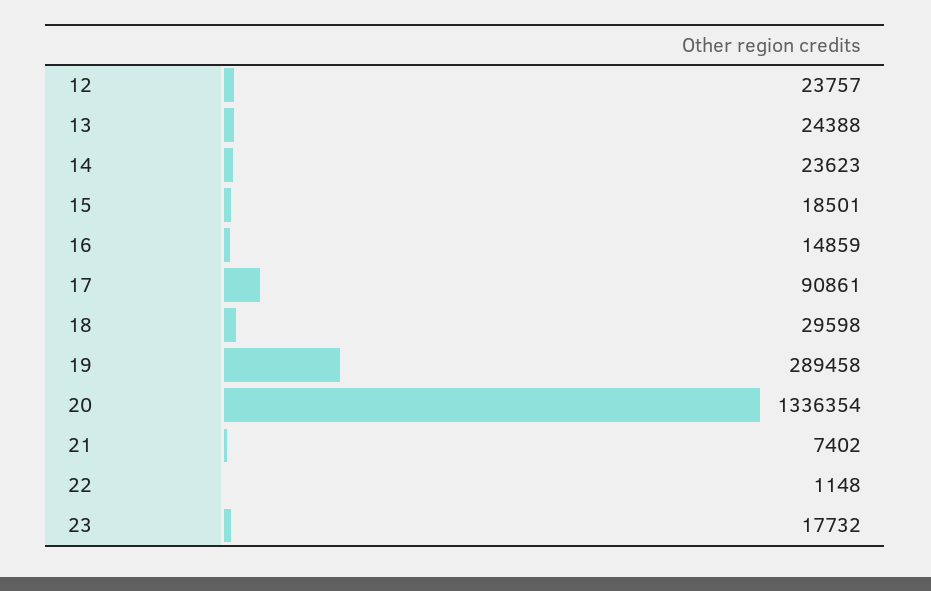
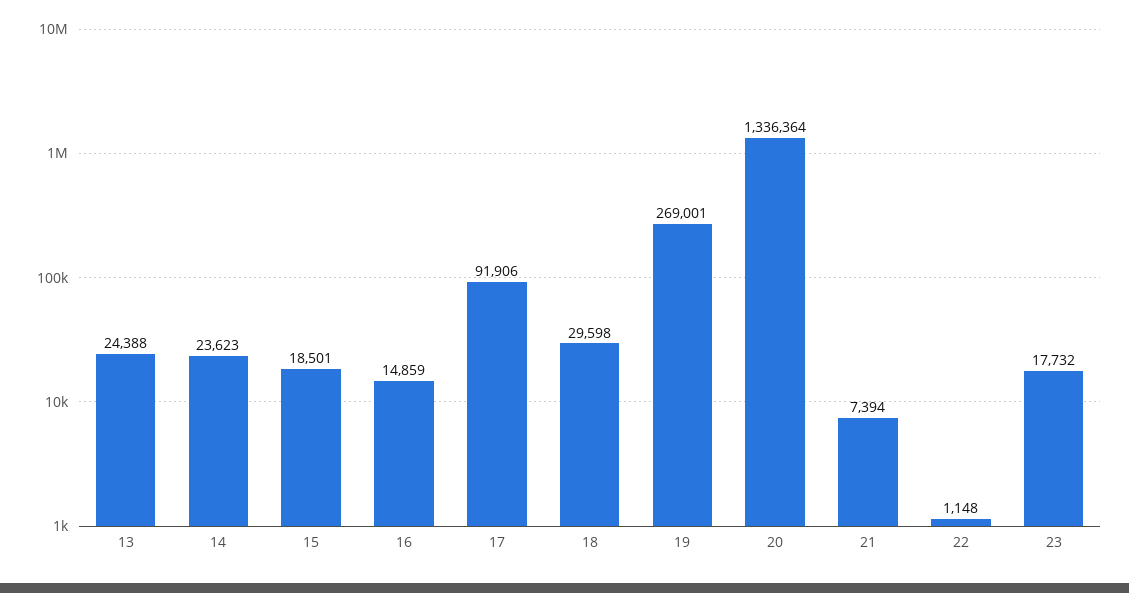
  {
-   "12": 23757,
    "13": 24388,
    "14": 23623,
    "15": 18501,
    "16": 14859,
-   "17": 90861,
+   "17": 91906,
    "18": 29598,
-   "19": 289458,
+   "19": 269001,
-   "20": 1336354,
+   "20": 1336364,
-   "21": 7402,
+   "21": 7394,
    "22": 1148,
    "23": 17732
  }

